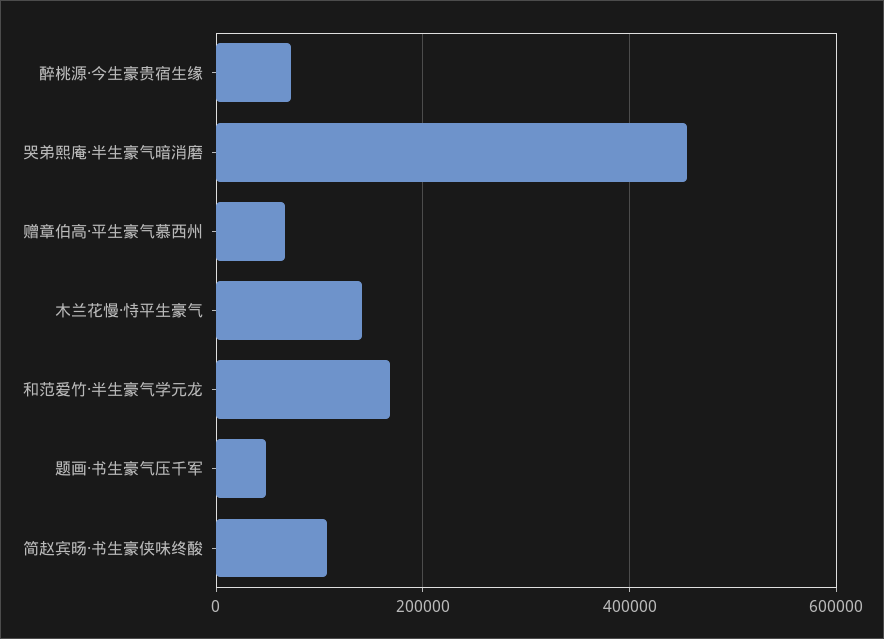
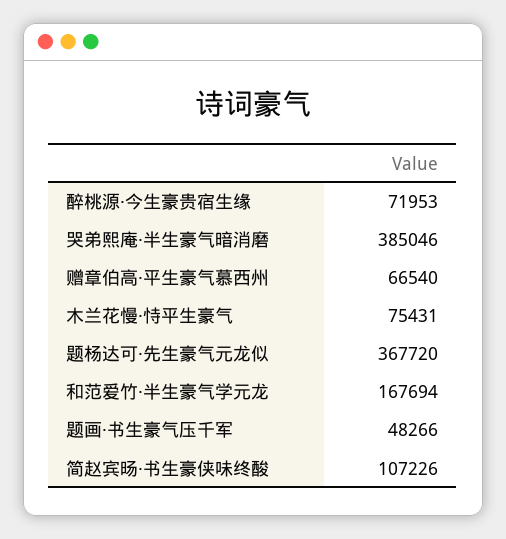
  {
    "醉桃源·今生豪贵宿生缘": 71953,
-   "哭弟熙庵·半生豪气暗消磨": 460000,
+   "哭弟熙庵·半生豪气暗消磨": 385046,
    "赠章伯高·平生豪气慕西州": 66540,
-   "木兰花慢·恃平生豪气": 140000,
+   "木兰花慢·恃平生豪气": 75431,
    "和范爱竹·半生豪气学元龙": 167694,
    "题画·书生豪气压千军": 48266,
-   "简赵宾旸·书生豪侠味终酸": 107226
+   "简赵宾旸·书生豪侠味终酸": 107226,
+   "题杨达可·先生豪气元龙似": 367720
  }

